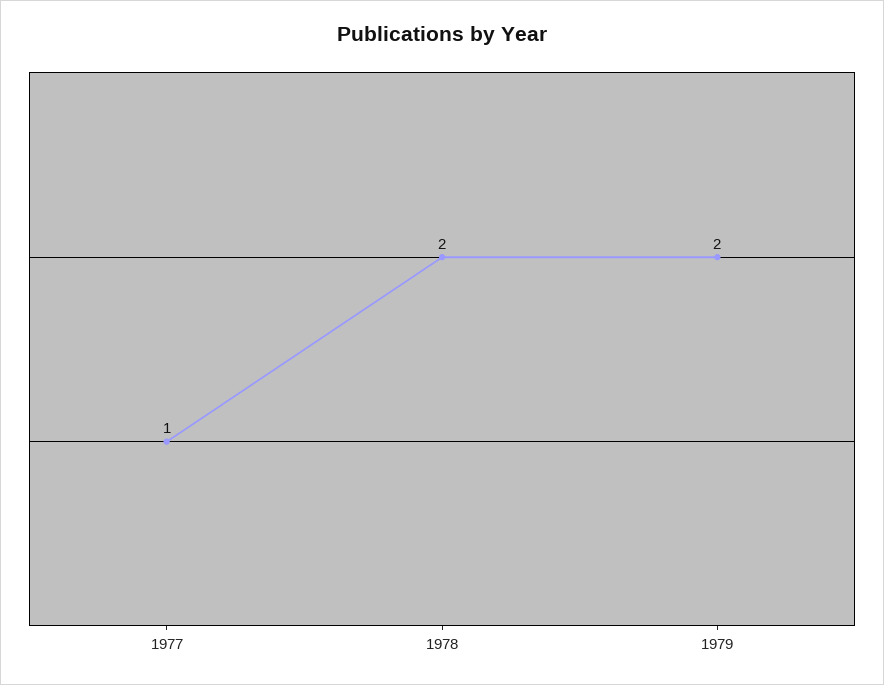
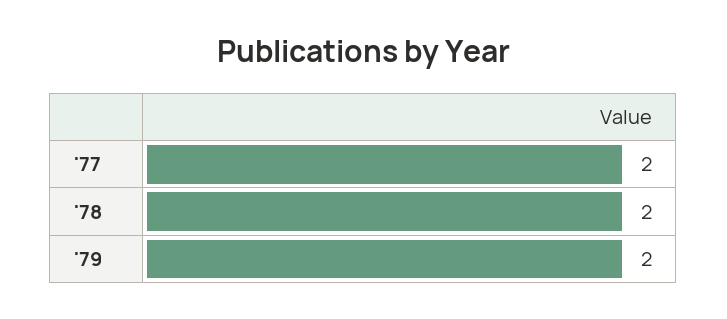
  {
-   "1977": 1,
+   "1977": 2,
    "1978": 2,
    "1979": 2
  }

